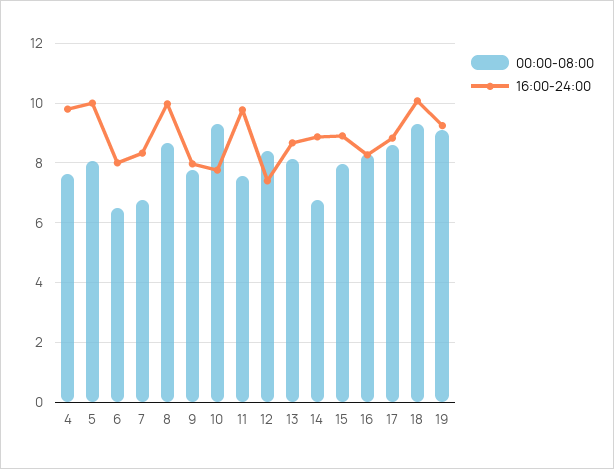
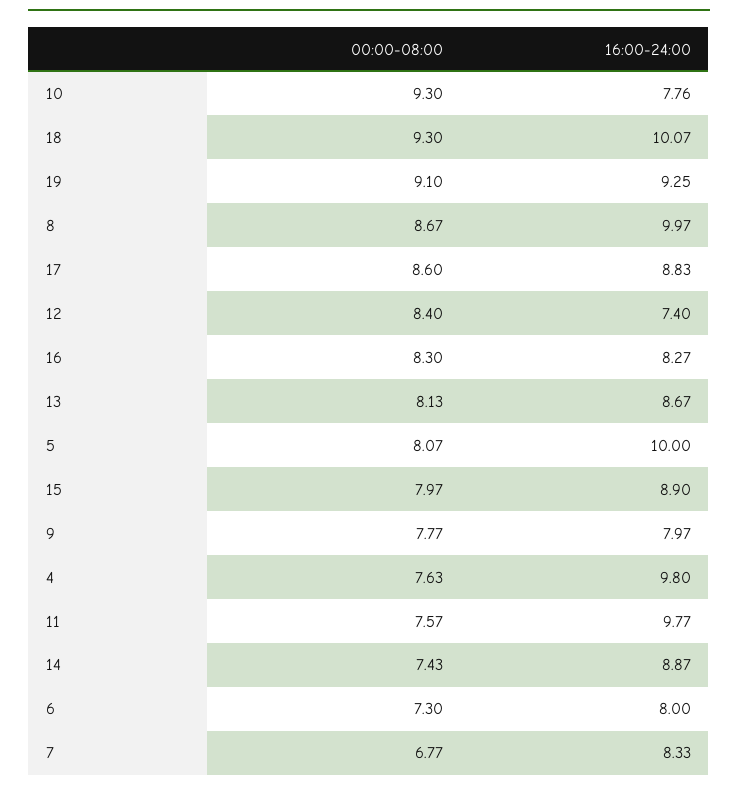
  {
    "00:00-08:00": {
      "4": 7.63,
      "5": 8.07,
-     "6": 6.5,
+     "6": 7.3,
      "7": 6.77,
      "8": 8.67,
      "9": 7.77,
      "10": 9.3,
      "11": 7.57,
      "12": 8.4,
      "13": 8.13,
-     "14": 6.75,
+     "14": 7.43,
      "15": 7.97,
      "16": 8.3,
      "17": 8.6,
      "18": 9.3,
      "19": 9.1
    },
    "16:00-24:00": {
      "4": 9.8,
      "5": 10,
      "6": 8,
      "7": 8.33,
      "8": 9.97,
      "9": 7.97,
      "10": 7.76,
      "11": 9.77,
      "12": 7.4,
      "13": 8.67,
      "14": 8.87,
      "15": 8.9,
      "16": 8.27,
      "17": 8.83,
      "18": 10.07,
      "19": 9.25
    }
  }

